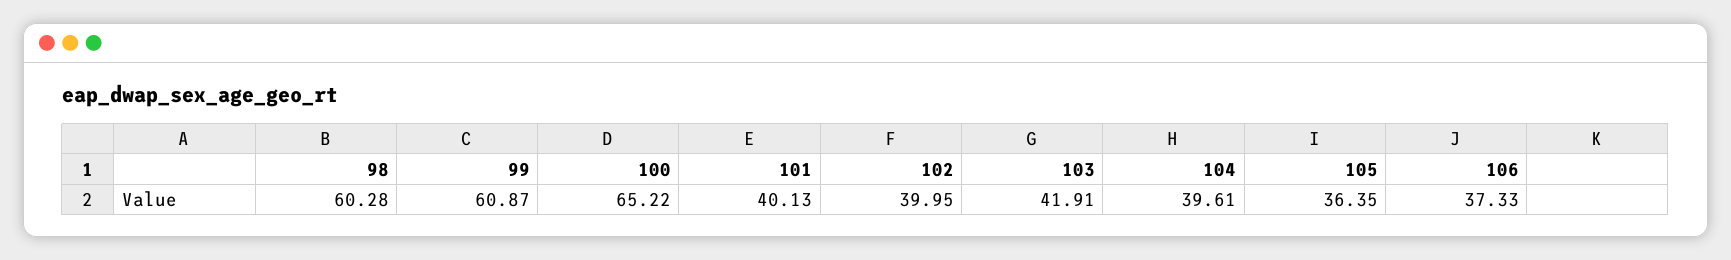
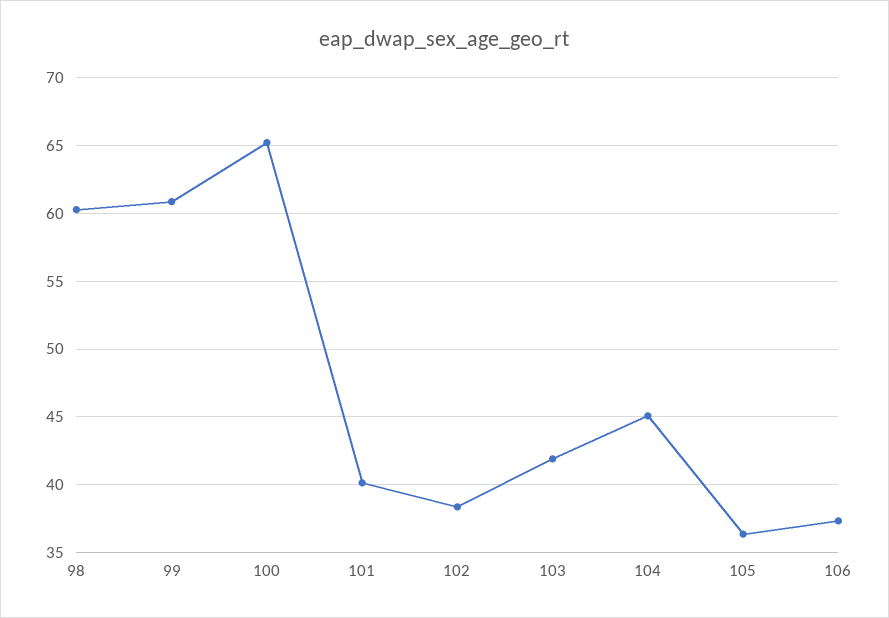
  {
    "98": 60.28,
    "99": 60.87,
    "100": 65.22,
    "101": 40.13,
-   "102": 39.95,
+   "102": 38.5,
    "103": 41.91,
-   "104": 39.61,
+   "104": 45,
    "105": 36.35,
    "106": 37.33
  }

